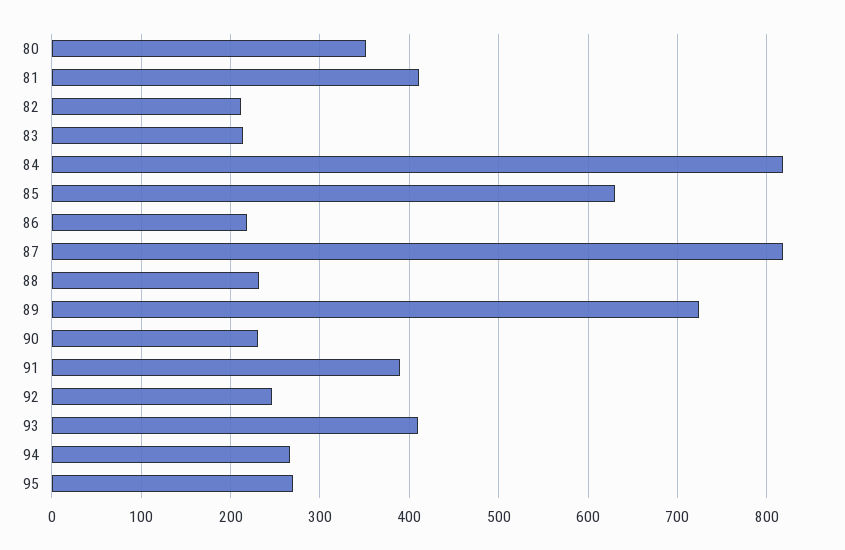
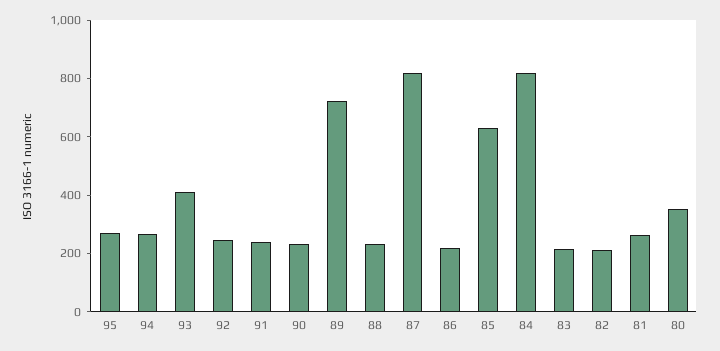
  {
    "80": 350,
-   "81": 410,
+   "81": 250,
    "82": 210,
    "83": 210,
    "84": 820,
    "85": 630,
    "86": 220,
    "87": 820,
    "88": 230,
    "89": 720,
    "90": 230,
-   "91": 390,
+   "91": 250,
    "92": 250,
    "93": 410,
    "94": 270,
    "95": 270
  }

